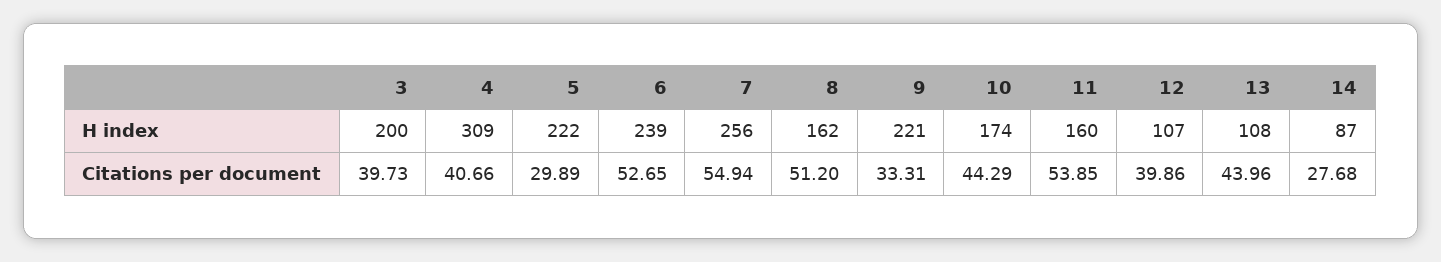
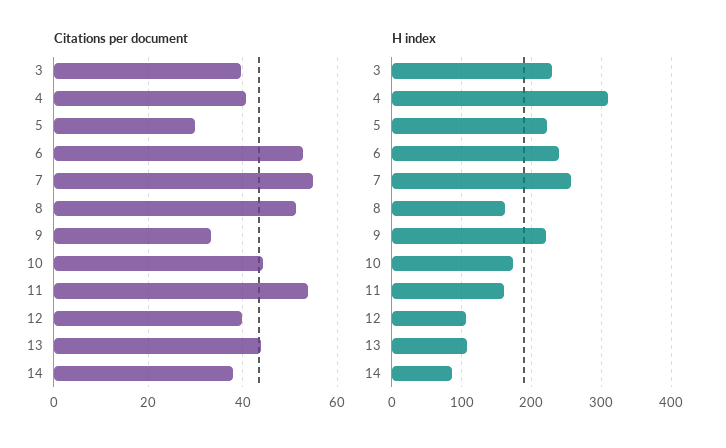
  {
    "H index": {
-     "3": 200,
+     "3": 230,
      "4": 309,
      "5": 222,
      "6": 239,
      "7": 256,
      "8": 162,
      "9": 221,
      "10": 174,
      "11": 160,
      "12": 107,
      "13": 108,
      "14": 87
    },
    "Citations per document": {
      "3": 39.73,
      "4": 40.66,
      "5": 29.89,
      "6": 52.65,
      "7": 54.94,
      "8": 51.2,
      "9": 33.31,
      "10": 44.29,
      "11": 53.85,
      "12": 39.86,
      "13": 43.96,
-     "14": 27.68
+     "14": 38
    }
  }

